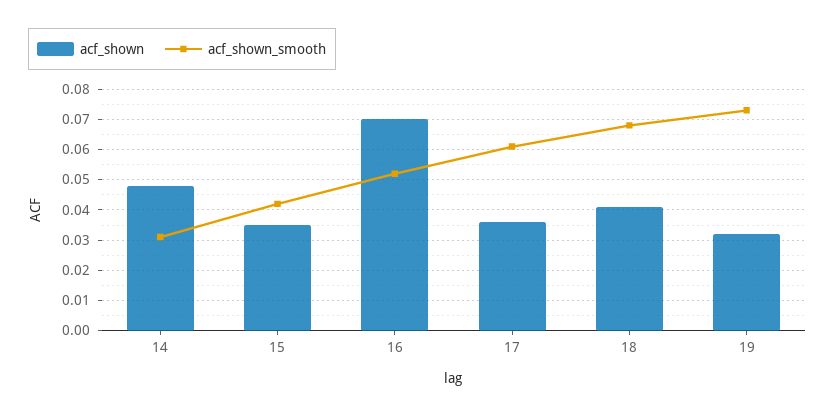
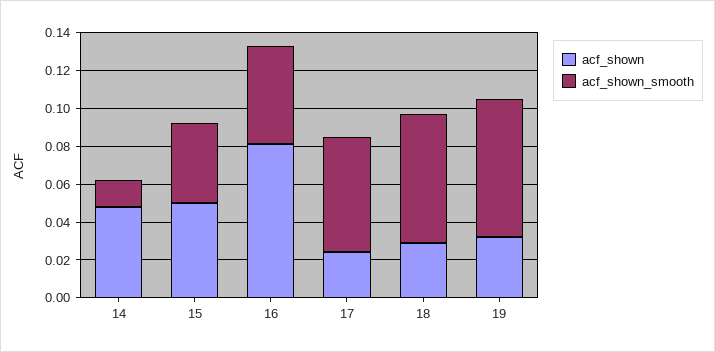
  {
    "acf_shown": {
      "14": 0.05,
-     "15": 0.035,
+     "15": 0.05,
-     "16": 0.07,
+     "16": 0.08,
-     "17": 0.035,
+     "17": 0.025,
-     "18": 0.04,
+     "18": 0.03,
      "19": 0.03
    },
    "acf_shown_smooth": {
-     "14": 0.03,
+     "14": 0.015,
      "15": 0.04,
      "16": 0.05,
      "17": 0.06,
      "18": 0.07,
      "19": 0.075
    }
  }

